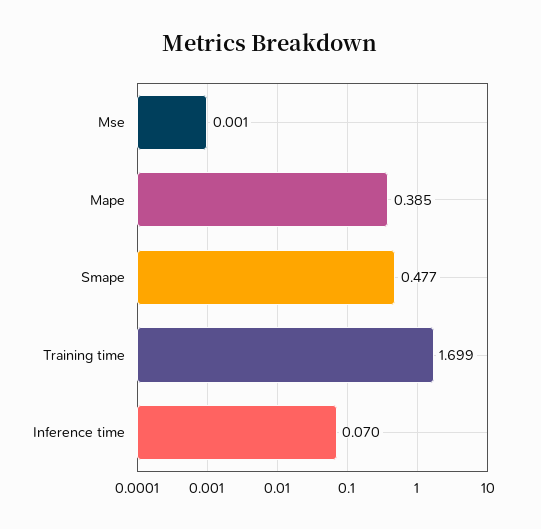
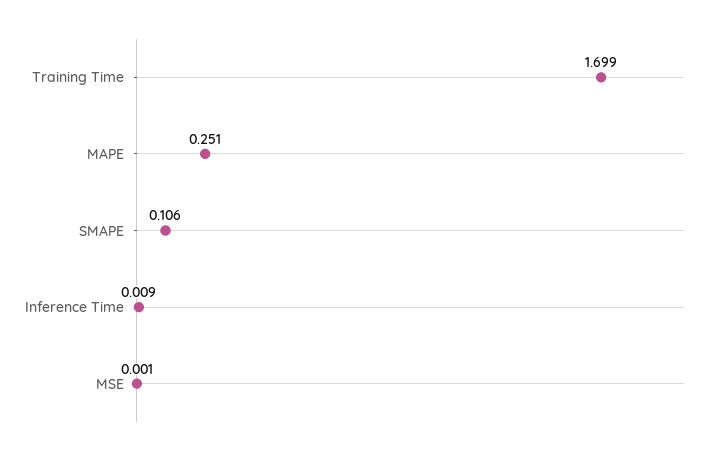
  {
    "Mse": 0.001,
-   "Mape": 0.385,
+   "Mape": 0.251,
-   "Smape": 0.477,
+   "Smape": 0.106,
    "Training time": 1.699,
-   "Inference time": 0.07
+   "Inference time": 0.009
  }

